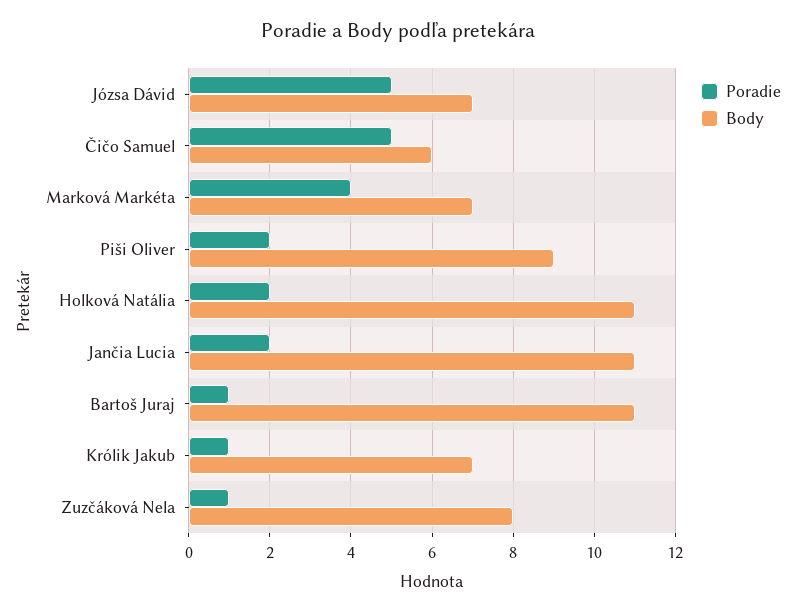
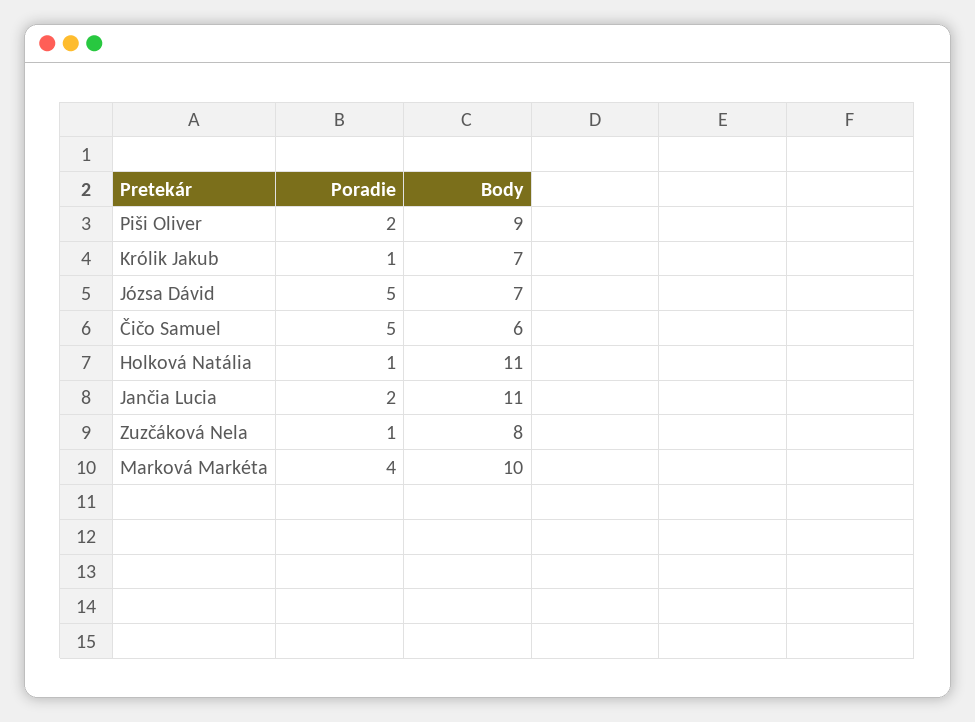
  {
    "Poradie": {
      "Józsa Dávid": 5,
      "Čičo Samuel": 5,
      "Marková Markéta": 4,
      "Piši Oliver": 2,
-     "Holková Natália": 2,
+     "Holková Natália": 1,
      "Jančia Lucia": 2,
-     "Bartoš Juraj": 1,
      "Królik Jakub": 1,
      "Zuzčáková Nela": 1
    },
    "Body": {
      "Józsa Dávid": 7,
      "Čičo Samuel": 6,
-     "Marková Markéta": 7,
+     "Marková Markéta": 10,
      "Piši Oliver": 9,
      "Holková Natália": 11,
      "Jančia Lucia": 11,
-     "Bartoš Juraj": 11,
      "Królik Jakub": 7,
      "Zuzčáková Nela": 8
    }
  }

